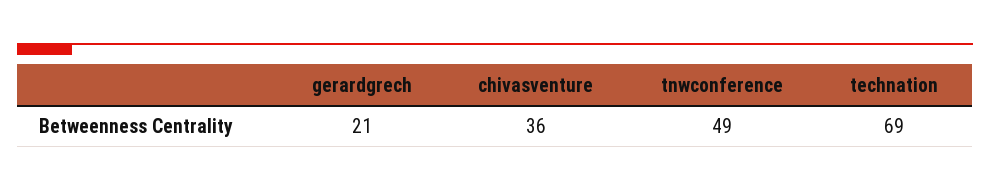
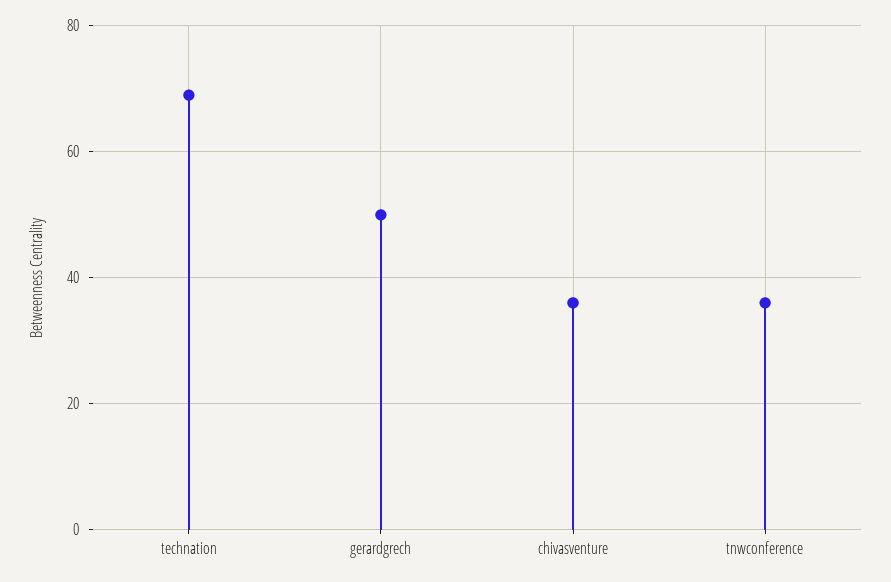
  {
-   "gerardgrech": 21,
+   "gerardgrech": 50,
    "chivasventure": 36,
-   "tnwconference": 49,
+   "tnwconference": 35,
    "technation": 69
  }

